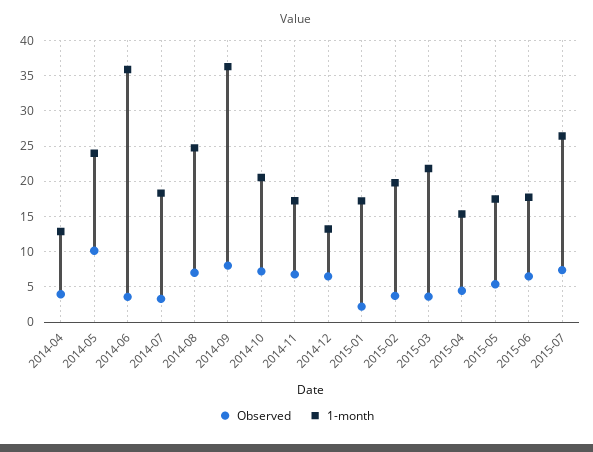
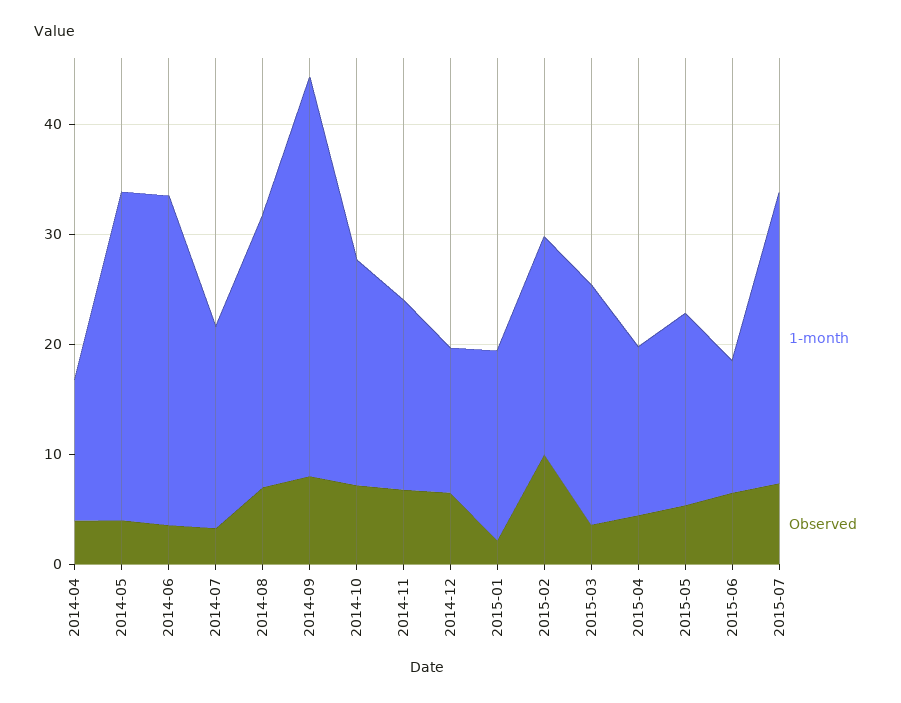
  {
    "Observed": {
      "2014-04": 4,
-     "2014-05": 10,
+     "2014-05": 4,
      "2014-06": 4,
      "2014-07": 3,
      "2014-08": 7,
      "2014-09": 8,
      "2014-10": 7,
      "2014-11": 7,
      "2014-12": 6,
      "2015-01": 2,
-     "2015-02": 4,
+     "2015-02": 10,
      "2015-03": 4,
      "2015-04": 4,
      "2015-05": 5,
      "2015-06": 6,
      "2015-07": 7
    },
    "1-month": {
      "2014-04": 13,
-     "2014-05": 24,
+     "2014-05": 30,
-     "2014-06": 36,
+     "2014-06": 30,
      "2014-07": 18,
      "2014-08": 25,
      "2014-09": 36,
      "2014-10": 21,
      "2014-11": 17,
      "2014-12": 13,
      "2015-01": 17,
      "2015-02": 20,
      "2015-03": 22,
      "2015-04": 15,
      "2015-05": 17,
-     "2015-06": 18,
+     "2015-06": 12,
      "2015-07": 26
    }
  }

